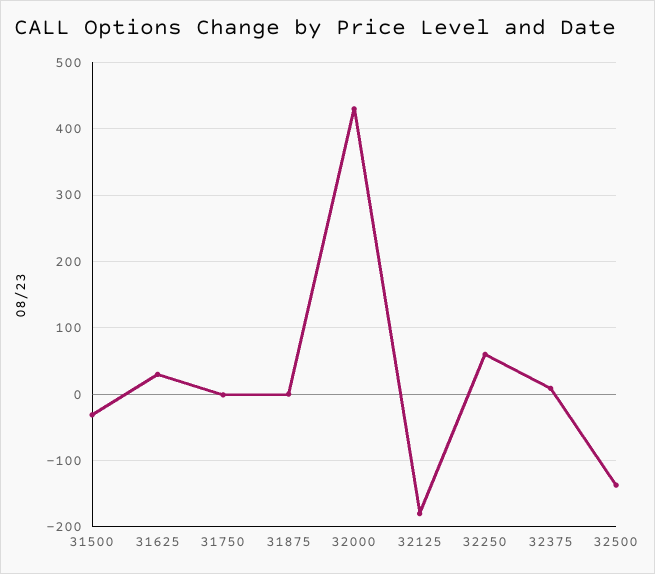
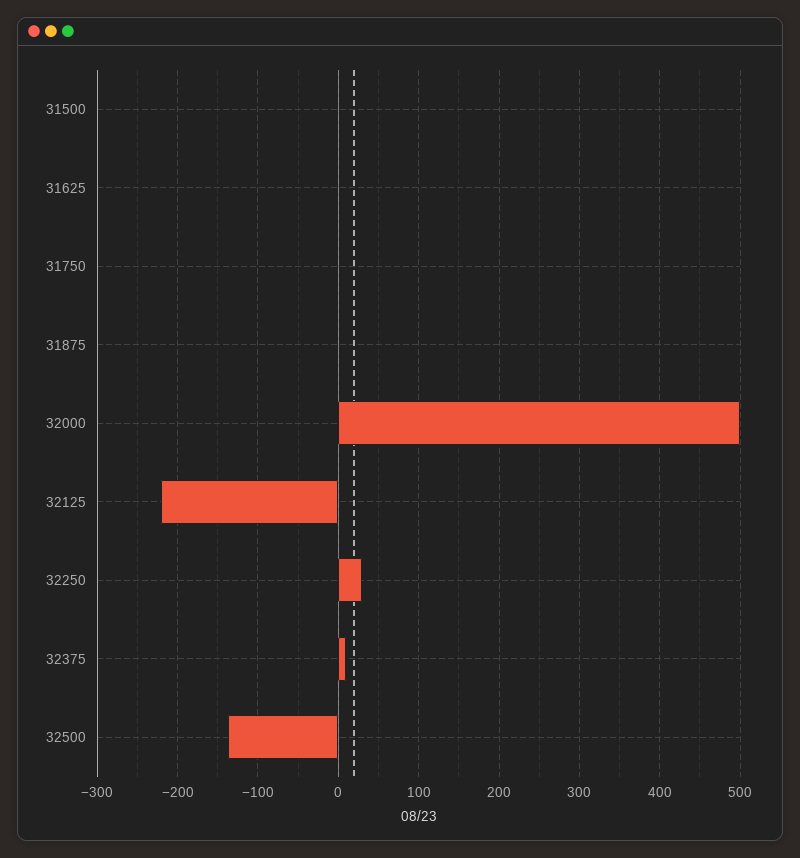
  {
-   "31500": -30,
+   "31500": 0,
-   "31625": 30,
+   "31625": 0,
    "31750": 0,
    "31875": 0,
-   "32000": 430,
+   "32000": 500,
-   "32125": -180,
+   "32125": -220,
-   "32250": 60,
+   "32250": 30,
    "32375": 10,
    "32500": -140
  }

